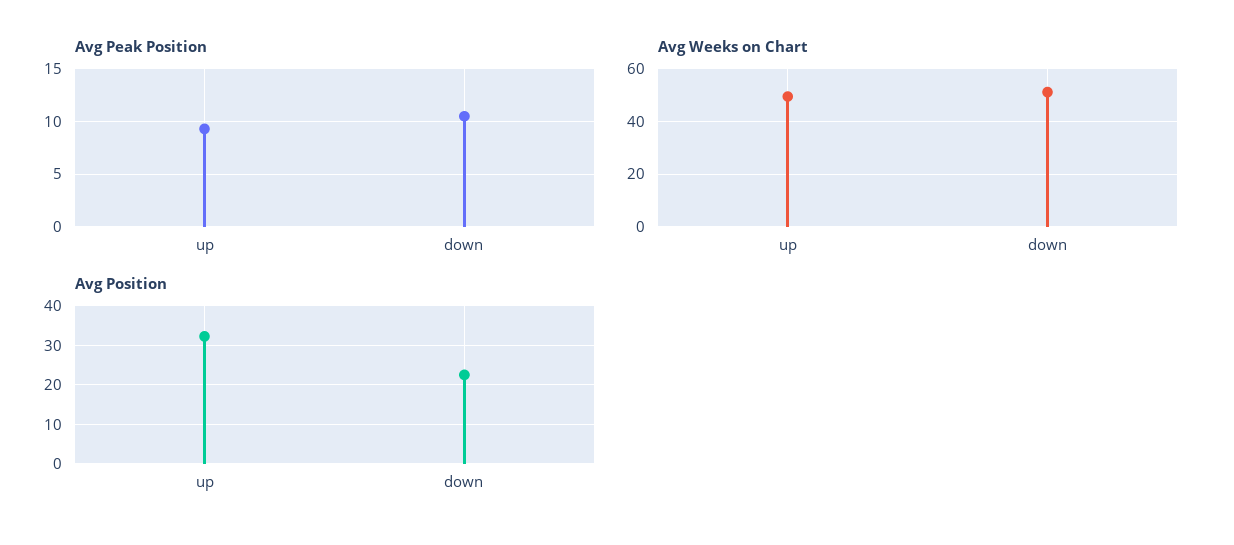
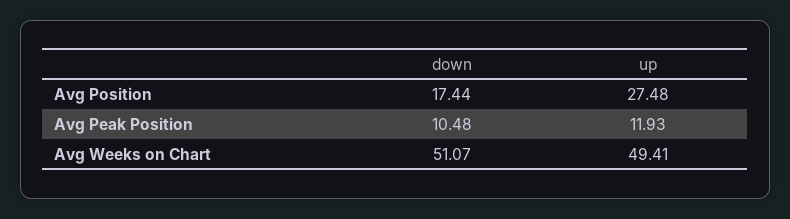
  {
    "Avg Peak Position": {
-     "up": 9,
+     "up": 11.93,
      "down": 10.48
    },
    "Avg Weeks on Chart": {
      "up": 49.41,
      "down": 51.07
    },
    "Avg Position": {
-     "up": 32,
+     "up": 27.48,
-     "down": 22
+     "down": 17.44
    }
  }

